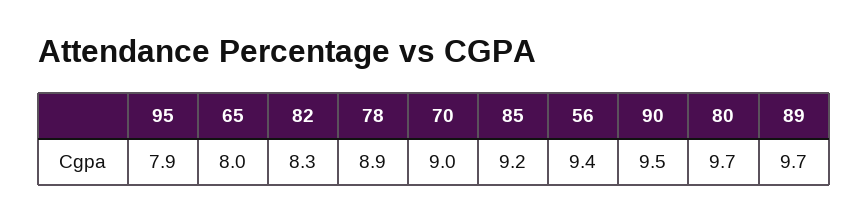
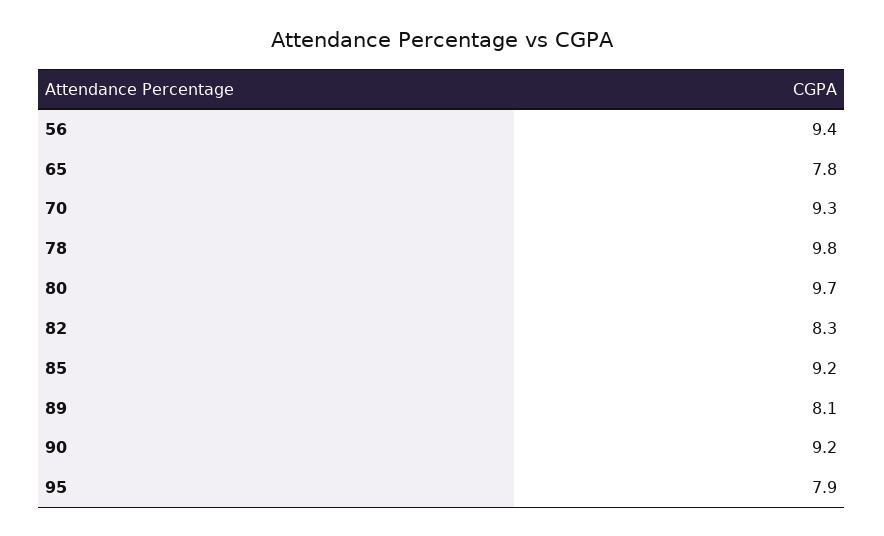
  {
    "95": 7.9,
-   "65": 8,
+   "65": 7.8,
    "82": 8.3,
-   "78": 8.9,
+   "78": 9.8,
-   "70": 9,
+   "70": 9.3,
    "85": 9.2,
    "56": 9.4,
-   "90": 9.5,
+   "90": 9.2,
    "80": 9.7,
-   "89": 9.7
+   "89": 8.1
  }

